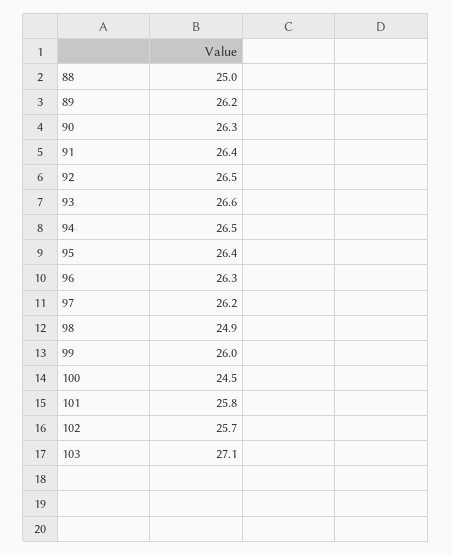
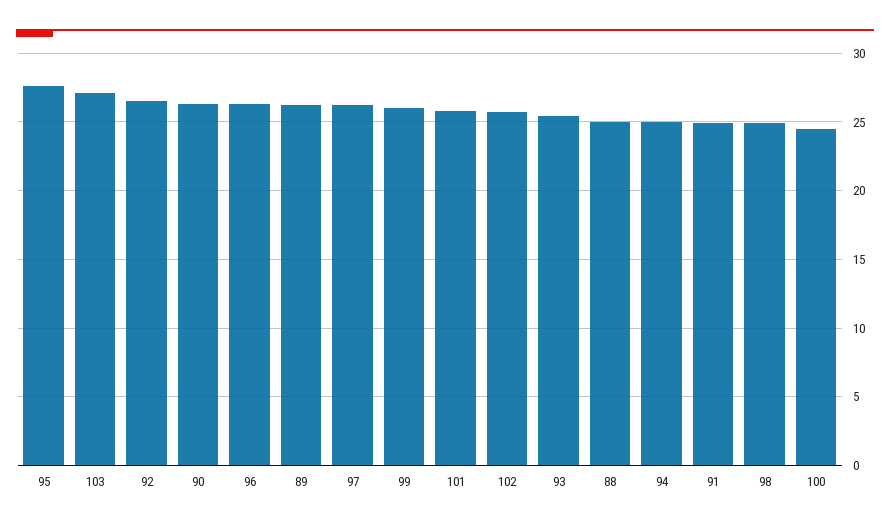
  {
    "88": 25,
    "89": 26.2,
    "90": 26.3,
-   "91": 26.4,
+   "91": 25,
    "92": 26.5,
-   "93": 26.6,
+   "93": 25.5,
-   "94": 26.5,
+   "94": 25,
-   "95": 26.4,
+   "95": 27.5,
    "96": 26.3,
    "97": 26.2,
    "98": 24.9,
    "99": 26,
    "100": 24.5,
    "101": 25.8,
    "102": 25.7,
    "103": 27.1
  }

